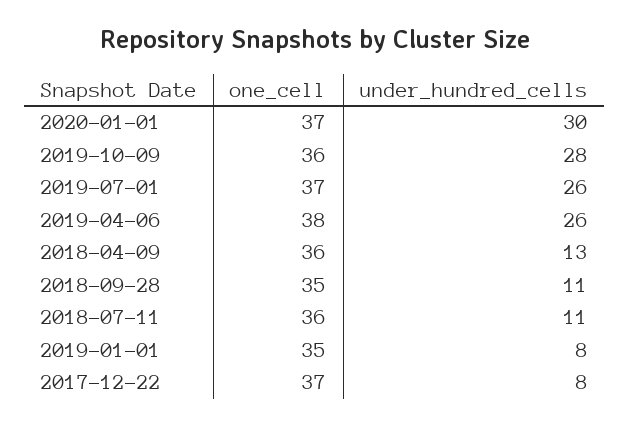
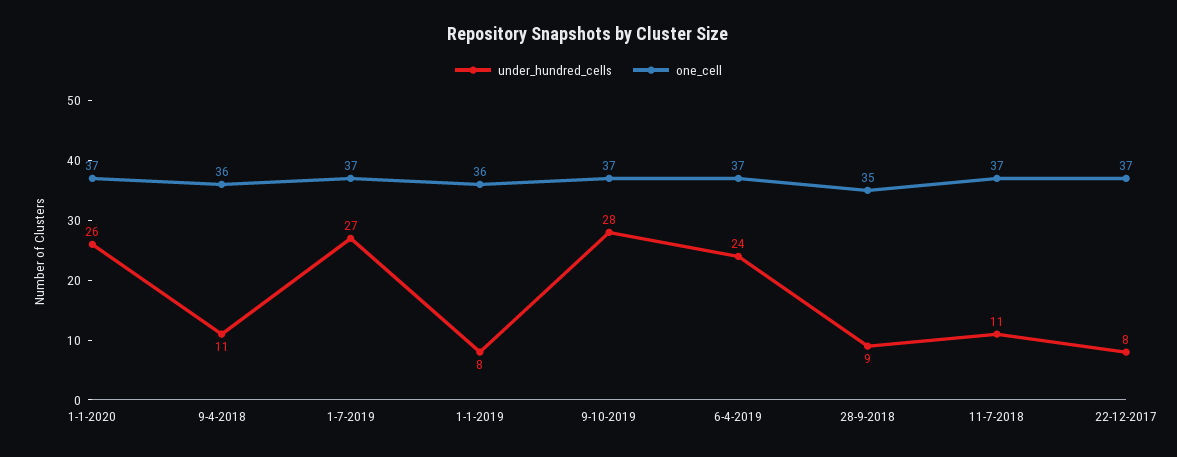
  {
    "one_cell": {
      "2020-01-01": 37,
-     "2019-10-09": 36,
+     "2019-10-09": 37,
      "2019-07-01": 37,
-     "2019-04-06": 38,
+     "2019-04-06": 37,
      "2018-04-09": 36,
      "2018-09-28": 35,
-     "2018-07-11": 36,
+     "2018-07-11": 37,
-     "2019-01-01": 35,
+     "2019-01-01": 36,
      "2017-12-22": 37
    },
    "under_hundred_cells": {
-     "2020-01-01": 30,
+     "2020-01-01": 26,
      "2019-10-09": 28,
-     "2019-07-01": 26,
+     "2019-07-01": 27,
-     "2019-04-06": 26,
+     "2019-04-06": 24,
-     "2018-04-09": 13,
+     "2018-04-09": 11,
-     "2018-09-28": 11,
+     "2018-09-28": 9,
      "2018-07-11": 11,
      "2019-01-01": 8,
      "2017-12-22": 8
    }
  }

